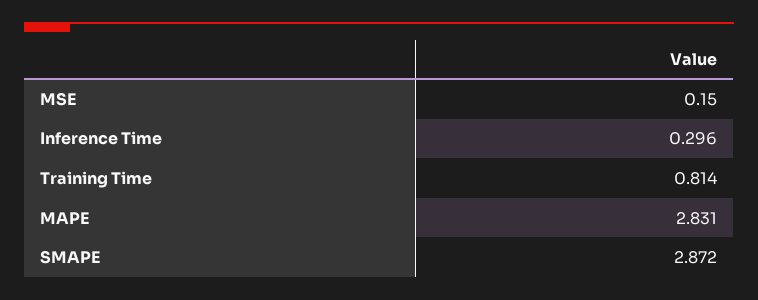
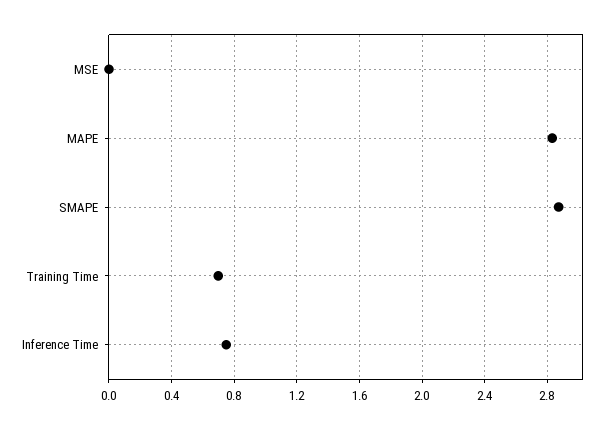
  {
-   "MSE": 0.15,
+   "MSE": 0,
-   "Inference Time": 0.296,
+   "Inference Time": 0.75,
-   "Training Time": 0.814,
+   "Training Time": 0.7,
    "MAPE": 2.831,
    "SMAPE": 2.872
  }

